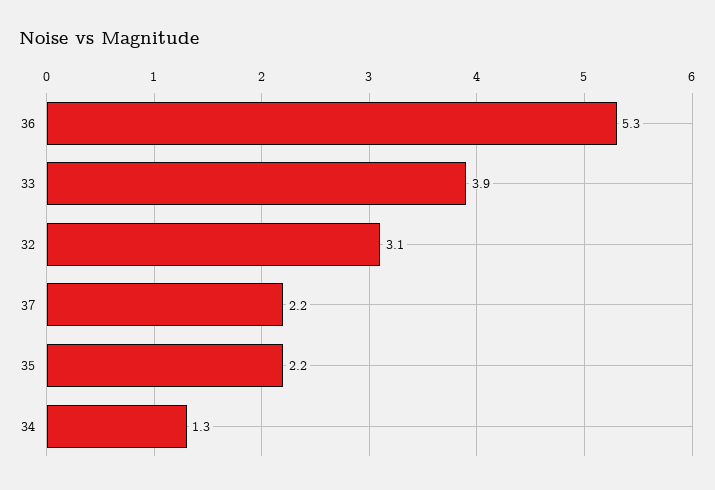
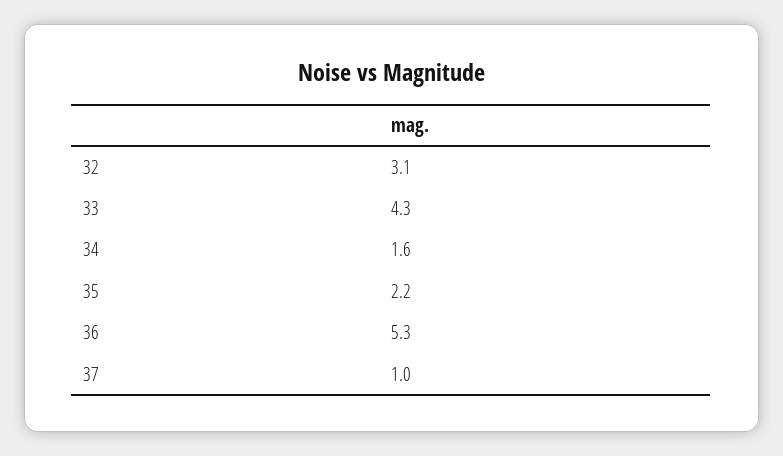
  {
    "36": 5.3,
-   "33": 3.9,
+   "33": 4.3,
    "32": 3.1,
-   "37": 2.2,
+   "37": 1,
    "35": 2.2,
-   "34": 1.3
+   "34": 1.6
  }

